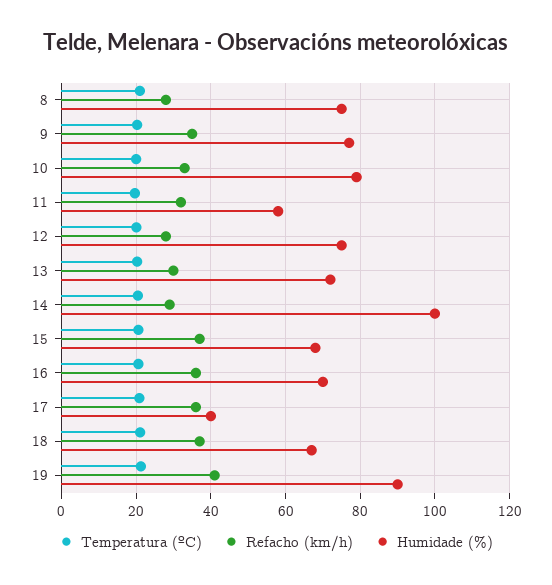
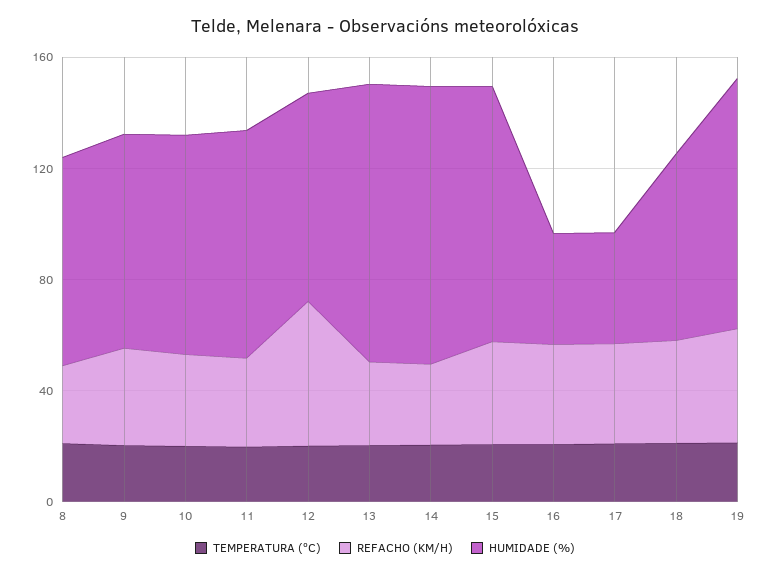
  {
    "Temperatura (ºC)": {
      "8": 22,
      "9": 20,
      "10": 20,
      "11": 20,
      "12": 20,
      "13": 20,
      "14": 20,
      "15": 20,
      "16": 20,
      "17": 20,
      "18": 22,
      "19": 22
    },
    "Refacho (km/h)": {
      "8": 28,
      "9": 36,
      "10": 34,
      "11": 32,
-     "12": 28,
+     "12": 50,
      "13": 30,
      "14": 30,
      "15": 38,
      "16": 36,
      "17": 36,
      "18": 38,
      "19": 42
    },
    "Humidade (%)": {
      "8": 76,
      "9": 78,
      "10": 80,
-     "11": 58,
+     "11": 80,
      "12": 76,
-     "13": 72,
+     "13": 100,
      "14": 100,
-     "15": 68,
+     "15": 90,
-     "16": 70,
+     "16": 40,
      "17": 40,
      "18": 68,
      "19": 90
    }
  }

